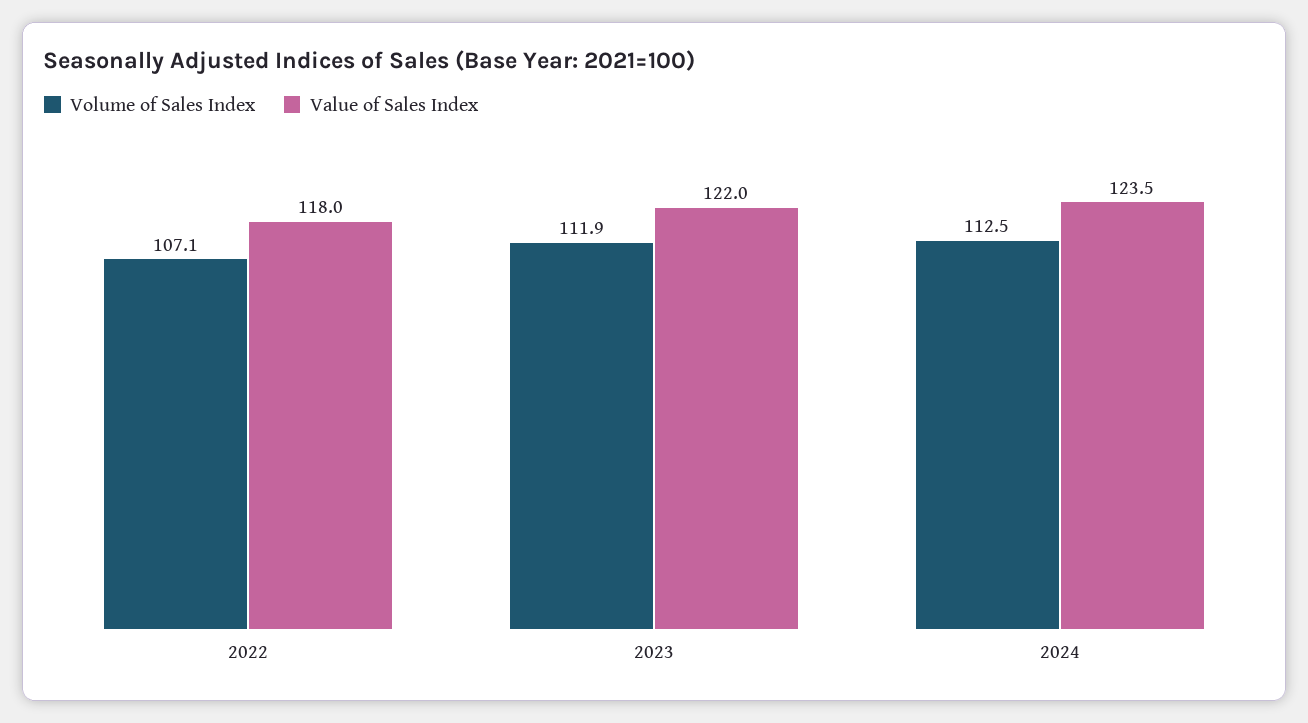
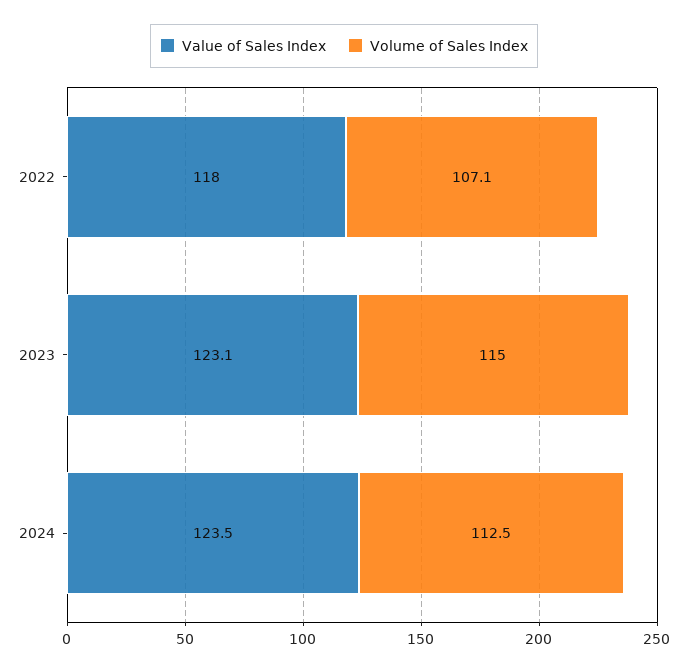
  {
    "Volume of Sales Index": {
      "2022": 107.1,
-     "2023": 111.9,
+     "2023": 115,
      "2024": 112.5
    },
    "Value of Sales Index": {
      "2022": 118,
-     "2023": 122,
+     "2023": 123.1,
      "2024": 123.5
    }
  }

